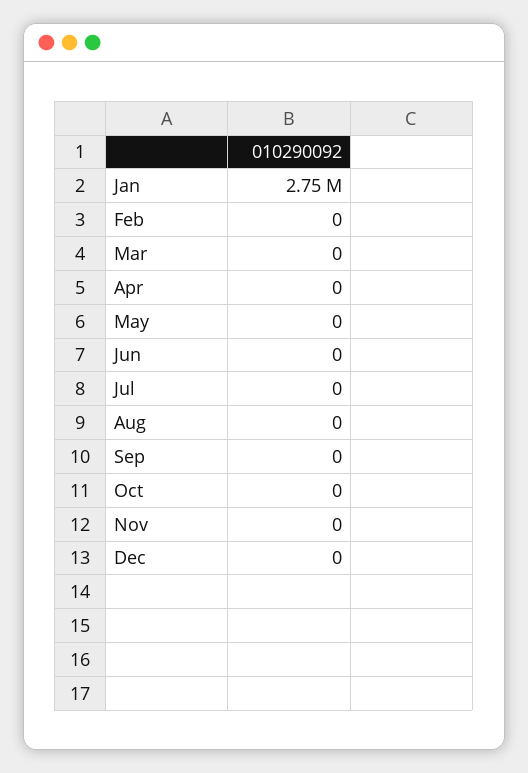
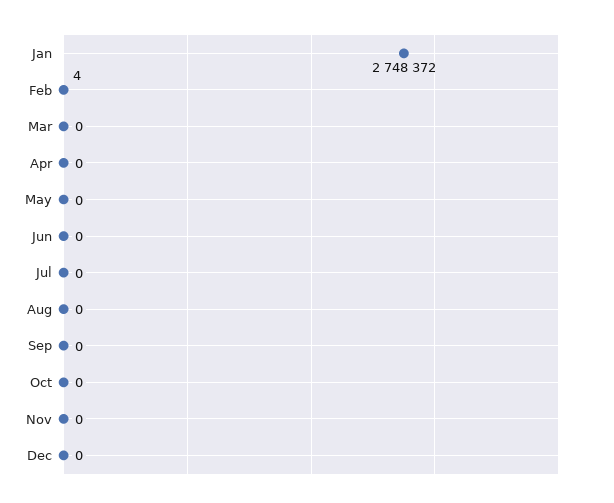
  {
    "Jan": 2748372,
-   "Feb": 0,
+   "Feb": 4,
    "Mar": 0,
    "Apr": 0,
    "May": 0,
    "Jun": 0,
    "Jul": 0,
    "Aug": 0,
    "Sep": 0,
    "Oct": 0,
    "Nov": 0,
    "Dec": 0
  }

